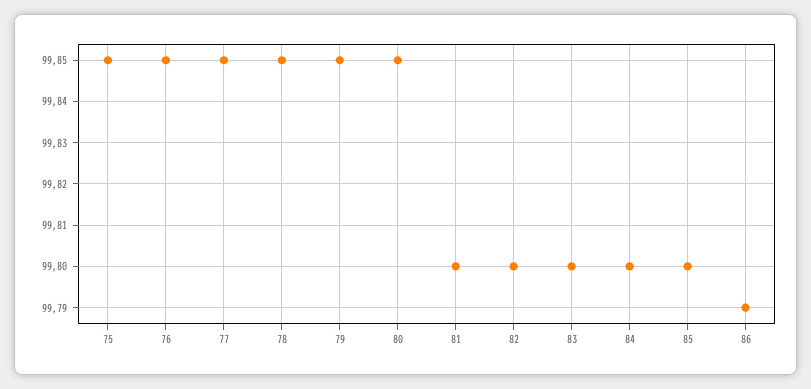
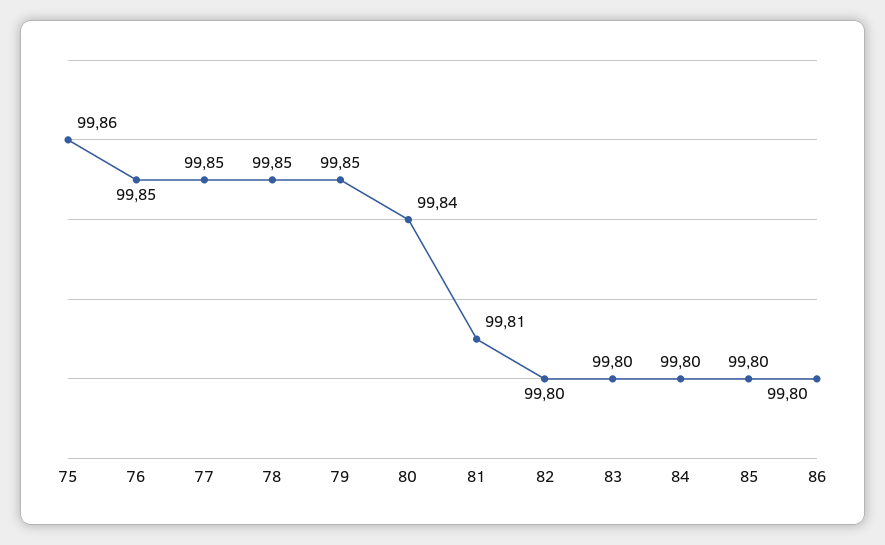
  {
-   "75": 99.85,
+   "75": 99.86,
    "76": 99.85,
    "77": 99.85,
    "78": 99.85,
    "79": 99.85,
-   "80": 99.85,
+   "80": 99.84,
-   "81": 99.8,
+   "81": 99.81,
    "82": 99.8,
    "83": 99.8,
    "84": 99.8,
    "85": 99.8,
-   "86": 99.79
+   "86": 99.8
  }

